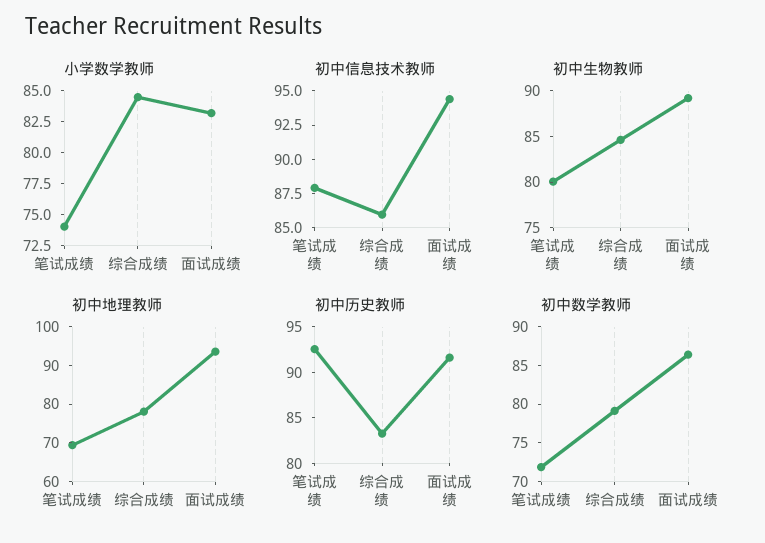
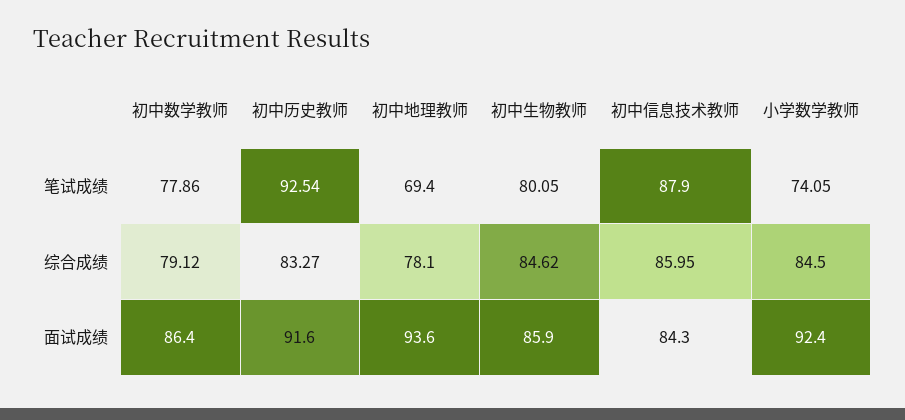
  {
    "小学数学教师": {
      "笔试成绩": 74.05,
      "综合成绩": 84.5,
-     "面试成绩": 82.5
+     "面试成绩": 92.4
    },
    "初中信息技术教师": {
      "笔试成绩": 87.9,
      "综合成绩": 85.95,
-     "面试成绩": 95
+     "面试成绩": 84.3
    },
    "初中生物教师": {
      "笔试成绩": 80.05,
      "综合成绩": 84.62,
-     "面试成绩": 89
+     "面试成绩": 85.9
    },
    "初中地理教师": {
      "笔试成绩": 69.4,
      "综合成绩": 78.1,
      "面试成绩": 93.6
    },
    "初中历史教师": {
      "笔试成绩": 92.54,
      "综合成绩": 83.27,
      "面试成绩": 91.6
    },
    "初中数学教师": {
-     "笔试成绩": 72.5,
+     "笔试成绩": 77.86,
      "综合成绩": 79.12,
      "面试成绩": 86.4
    }
  }

